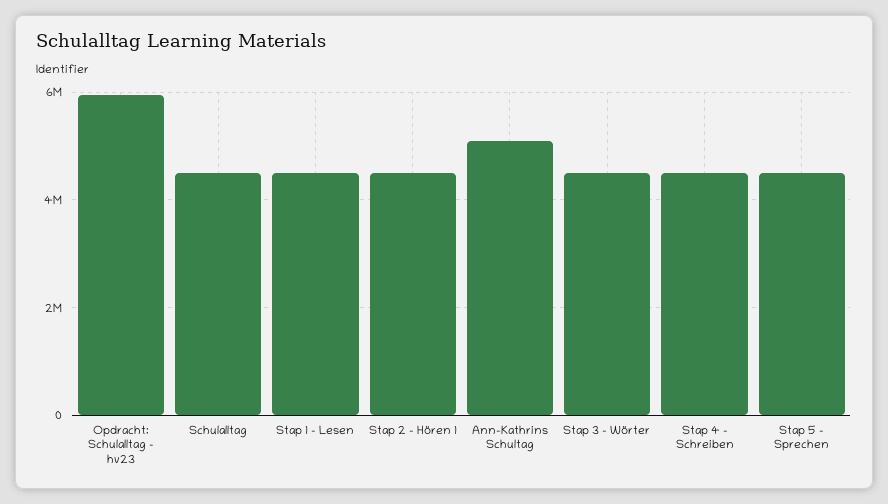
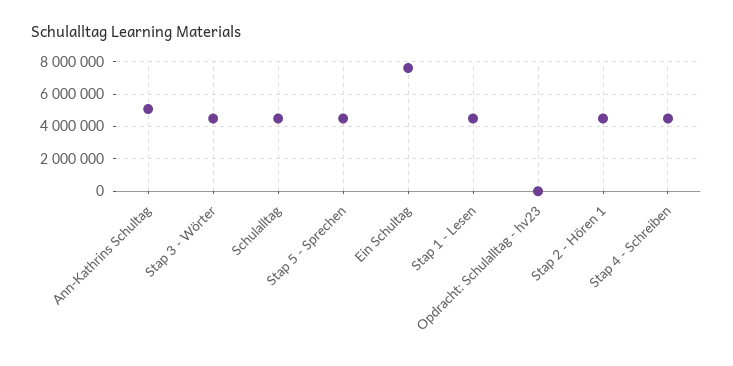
  {
-   "Opdracht: Schulalltag - hv23": 6000000,
+   "Opdracht: Schulalltag - hv23": 0,
    "Schulalltag": 4400000,
    "Stap 1 - Lesen": 4400000,
    "Stap 2 - Hören 1": 4400000,
    "Ann-Kathrins Schultag": 5000000,
    "Stap 3 - Wörter": 4400000,
    "Stap 4 - Schreiben": 4400000,
-   "Stap 5 - Sprechen": 4400000
+   "Stap 5 - Sprechen": 4400000,
+   "Ein Schultag": 7500000
  }

